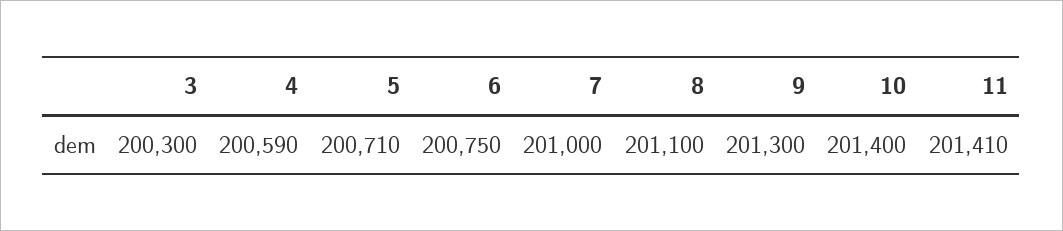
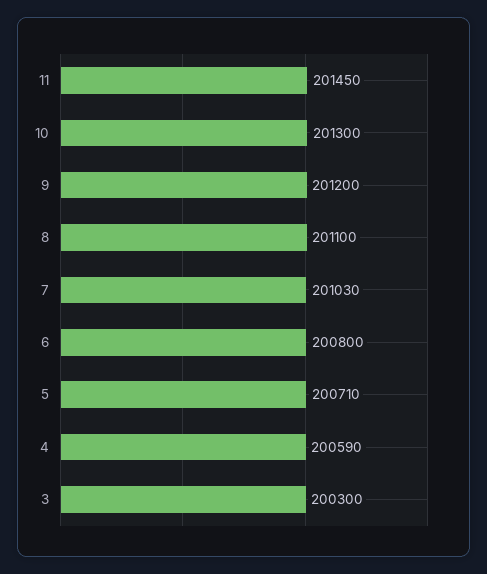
  {
    "3": 200300,
    "4": 200590,
    "5": 200710,
-   "6": 200750,
+   "6": 200800,
-   "7": 201000,
+   "7": 201030,
    "8": 201100,
-   "9": 201300,
+   "9": 201200,
-   "10": 201400,
+   "10": 201300,
-   "11": 201410
+   "11": 201450
  }

